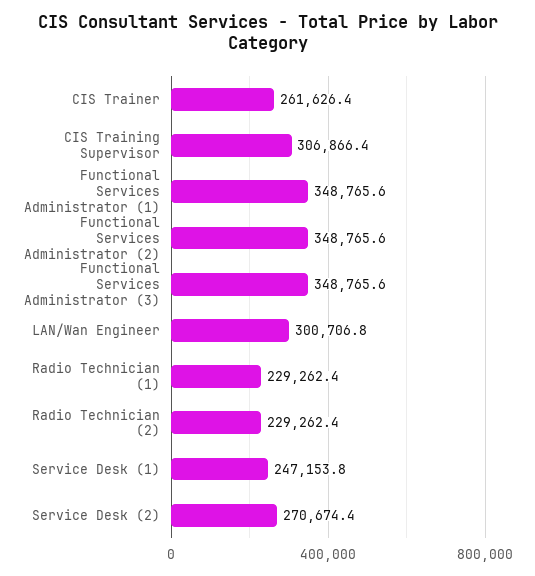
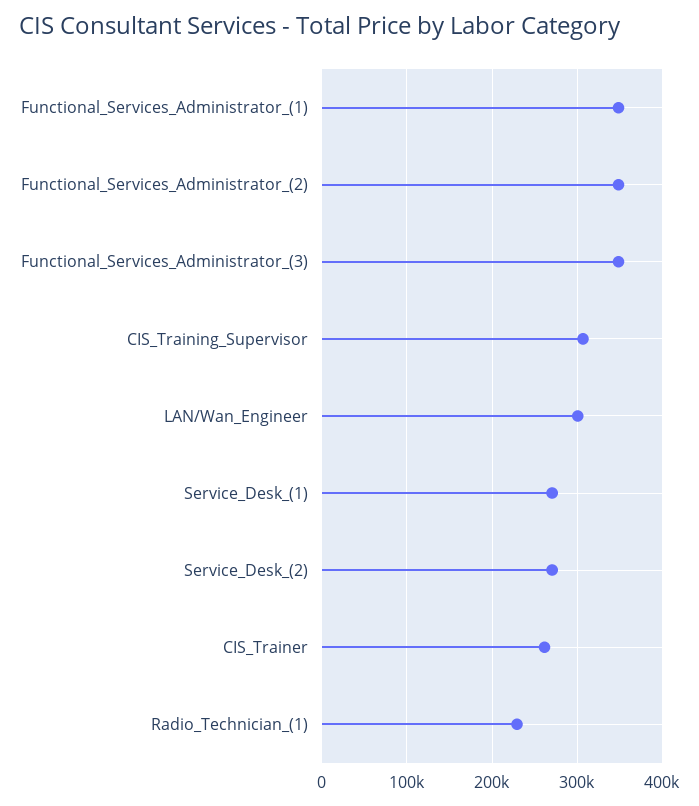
  {
    "CIS Trainer": 261626.4,
    "CIS Training Supervisor": 306866.4,
    "Functional Services Administrator (1)": 348765.6,
    "Functional Services Administrator (2)": 348765.6,
    "Functional Services Administrator (3)": 348765.6,
    "LAN/Wan Engineer": 300706.8,
    "Radio Technician (1)": 229262.4,
-   "Radio Technician (2)": 229262.4,
-   "Service Desk (1)": 247153.8,
+   "Service Desk (1)": 270000,
    "Service Desk (2)": 270674.4
  }

